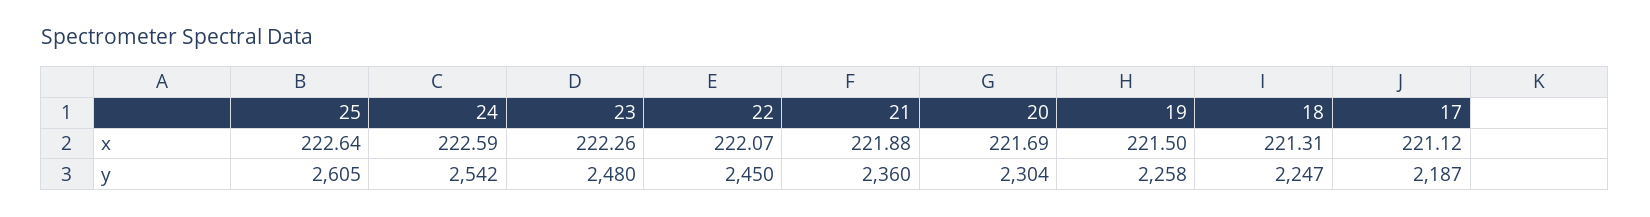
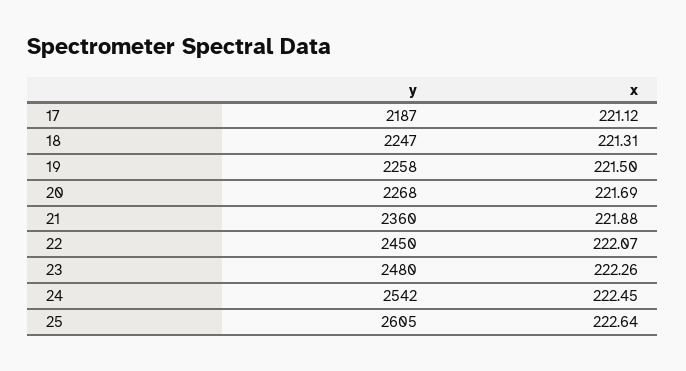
  {
    "25": {
      "x": 222.64,
      "y": 2605
    },
    "24": {
-     "x": 222.59,
+     "x": 222.45,
      "y": 2542
    },
    "23": {
      "x": 222.26,
      "y": 2480
    },
    "22": {
      "x": 222.07,
      "y": 2450
    },
    "21": {
      "x": 221.88,
      "y": 2360
    },
    "20": {
      "x": 221.69,
-     "y": 2304
+     "y": 2268
    },
    "19": {
      "x": 221.5,
      "y": 2258
    },
    "18": {
      "x": 221.31,
      "y": 2247
    },
    "17": {
      "x": 221.12,
      "y": 2187
    }
  }

